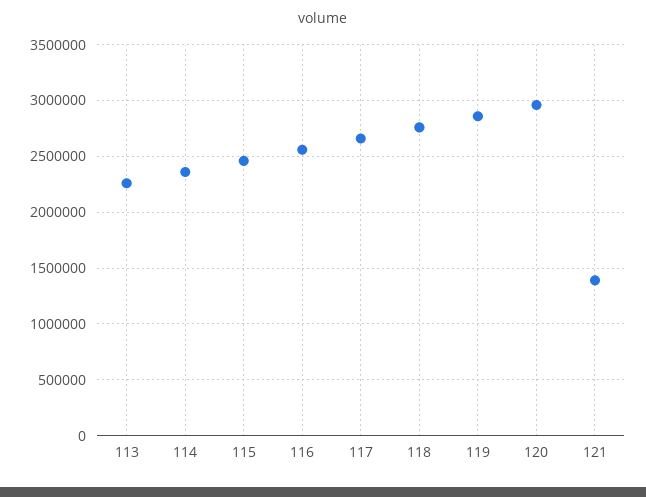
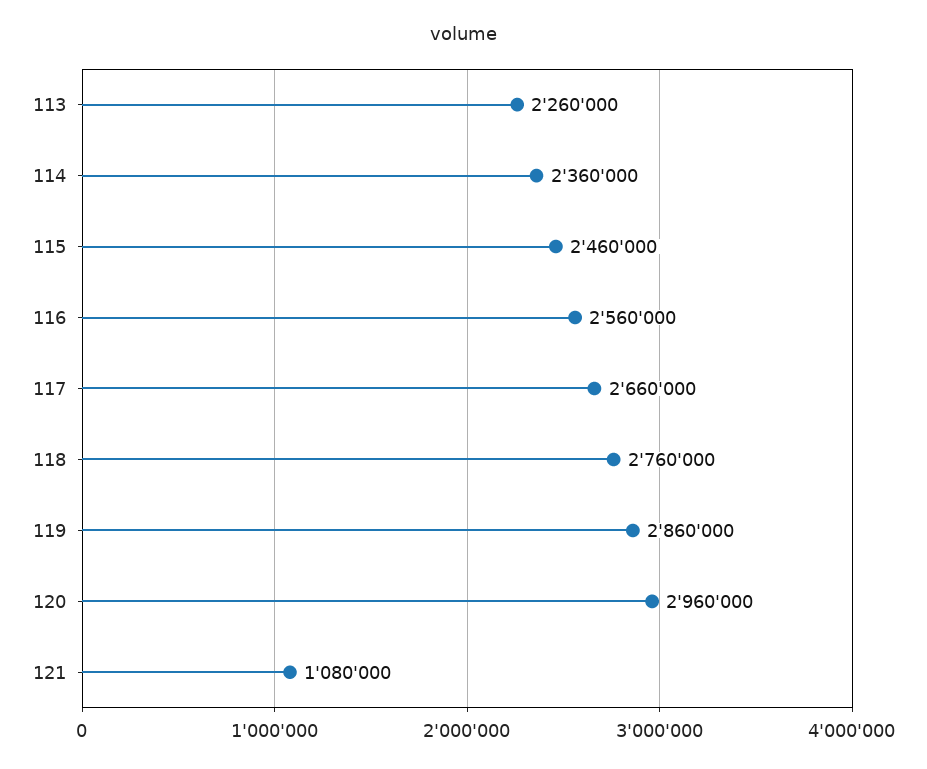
  {
    "113": 2260000,
    "114": 2360000,
    "115": 2460000,
    "116": 2560000,
    "117": 2660000,
    "118": 2760000,
    "119": 2860000,
    "120": 2960000,
-   "121": 1400000
+   "121": 1080000
  }

